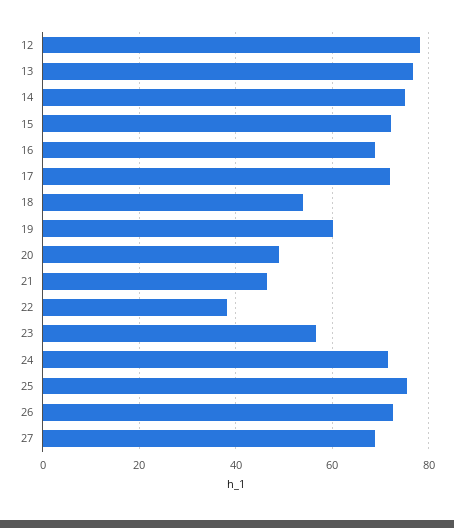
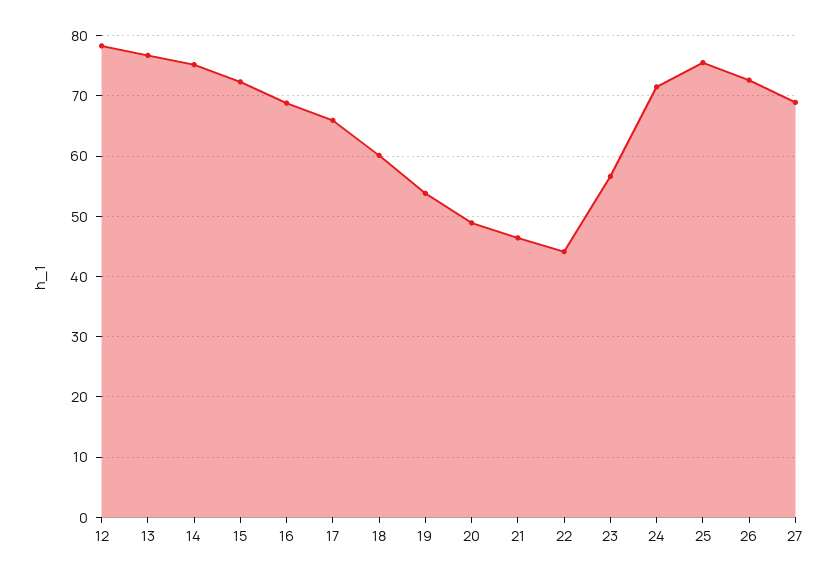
  {
    "12": 78,
    "13": 77,
    "14": 75,
    "15": 72,
    "16": 69,
-   "17": 72,
+   "17": 66,
-   "18": 54,
+   "18": 60,
-   "19": 60,
+   "19": 54,
    "20": 49,
    "21": 46,
-   "22": 38,
+   "22": 44,
    "23": 57,
    "24": 72,
    "25": 76,
    "26": 73,
    "27": 69
  }

